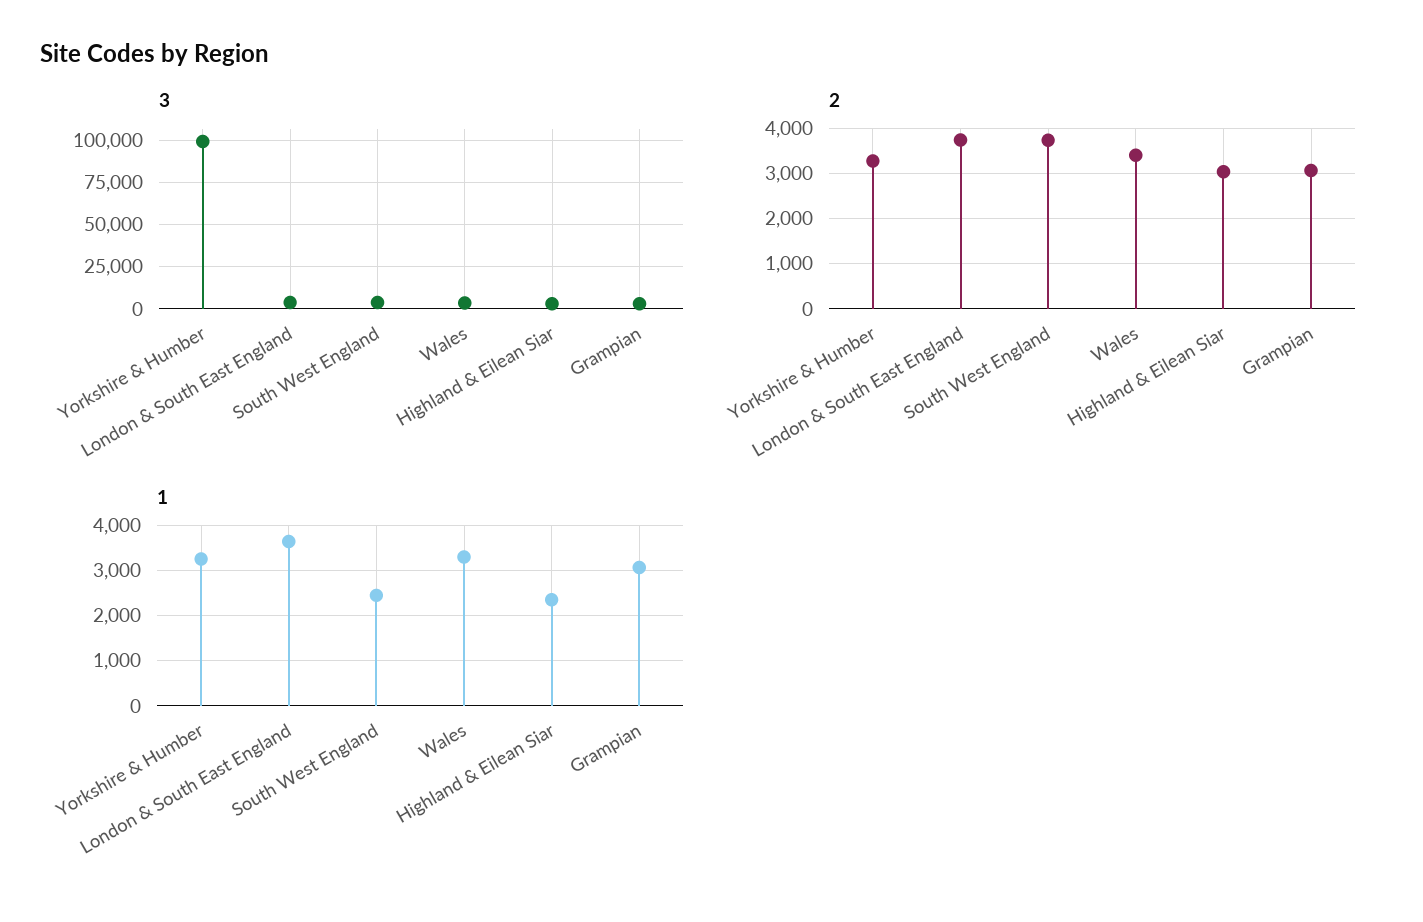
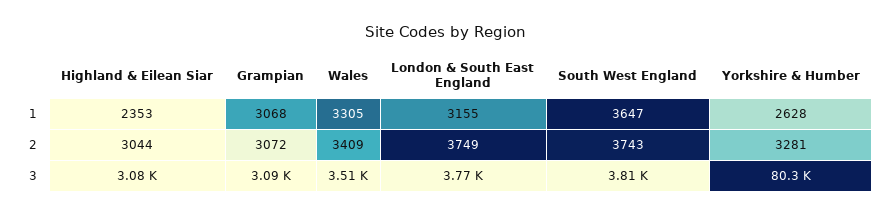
  {
    "3": {
-     "Yorkshire & Humber": 100000,
+     "Yorkshire & Humber": 80300,
      "London & South East England": 3770,
      "South West England": 3810,
      "Wales": 3510,
      "Highland & Eilean Siar": 3080,
      "Grampian": 3090
    },
    "2": {
      "Yorkshire & Humber": 3281,
      "London & South East England": 3749,
      "South West England": 3743,
      "Wales": 3409,
      "Highland & Eilean Siar": 3044,
      "Grampian": 3072
    },
    "1": {
-     "Yorkshire & Humber": 3200,
+     "Yorkshire & Humber": 2628,
-     "London & South East England": 3600,
+     "London & South East England": 3155,
-     "South West England": 2400,
+     "South West England": 3647,
      "Wales": 3305,
      "Highland & Eilean Siar": 2353,
      "Grampian": 3068
    }
  }

